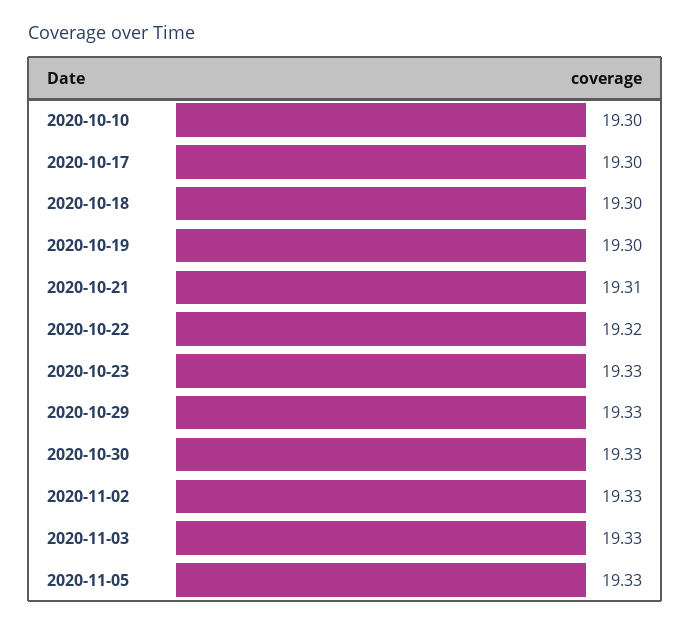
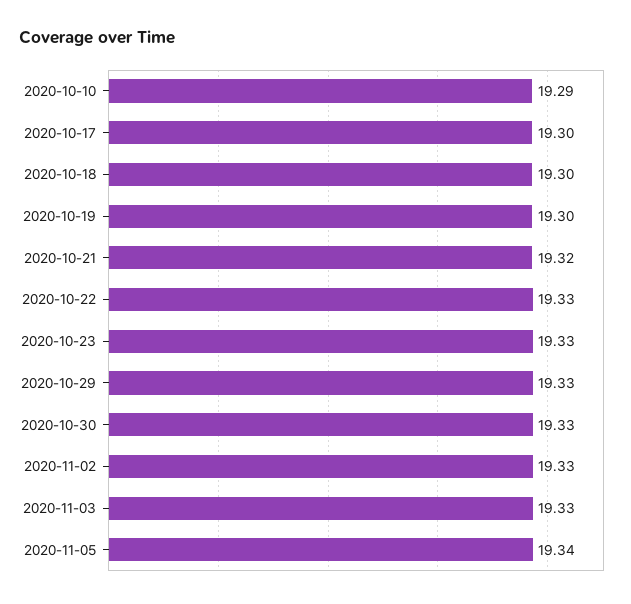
  {
-   "2020-10-10": 19.3,
+   "2020-10-10": 19.29,
    "2020-10-17": 19.3,
    "2020-10-18": 19.3,
    "2020-10-19": 19.3,
-   "2020-10-21": 19.31,
+   "2020-10-21": 19.32,
-   "2020-10-22": 19.32,
+   "2020-10-22": 19.33,
    "2020-10-23": 19.33,
    "2020-10-29": 19.33,
    "2020-10-30": 19.33,
    "2020-11-02": 19.33,
    "2020-11-03": 19.33,
-   "2020-11-05": 19.33
+   "2020-11-05": 19.34
  }

